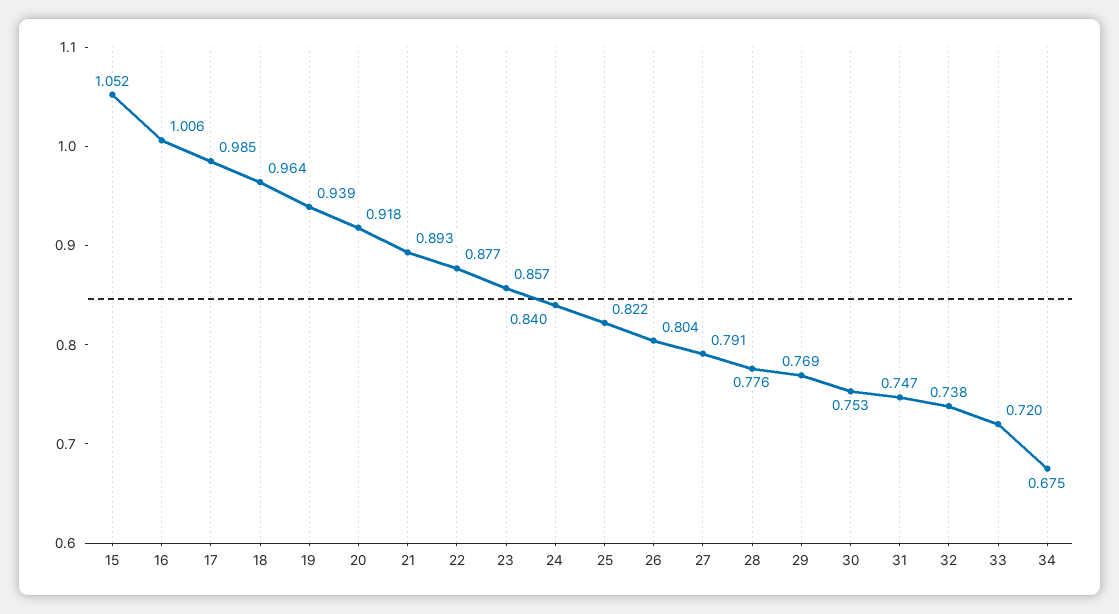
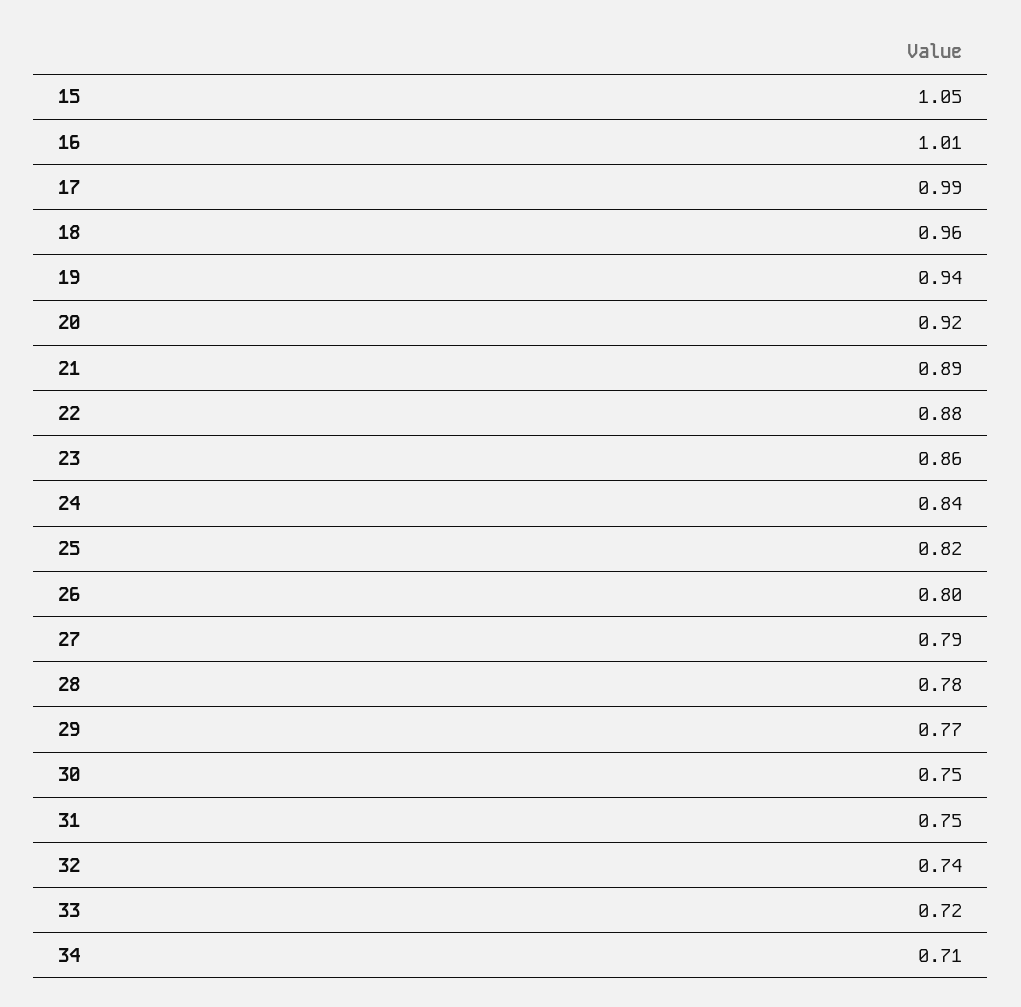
  {
    "15": 1.052,
    "16": 1.006,
    "17": 0.985,
    "18": 0.964,
    "19": 0.939,
    "20": 0.918,
    "21": 0.893,
    "22": 0.877,
    "23": 0.857,
    "24": 0.84,
    "25": 0.822,
    "26": 0.804,
    "27": 0.791,
    "28": 0.776,
    "29": 0.769,
    "30": 0.753,
    "31": 0.747,
    "32": 0.738,
    "33": 0.72,
-   "34": 0.675
+   "34": 0.71
  }

